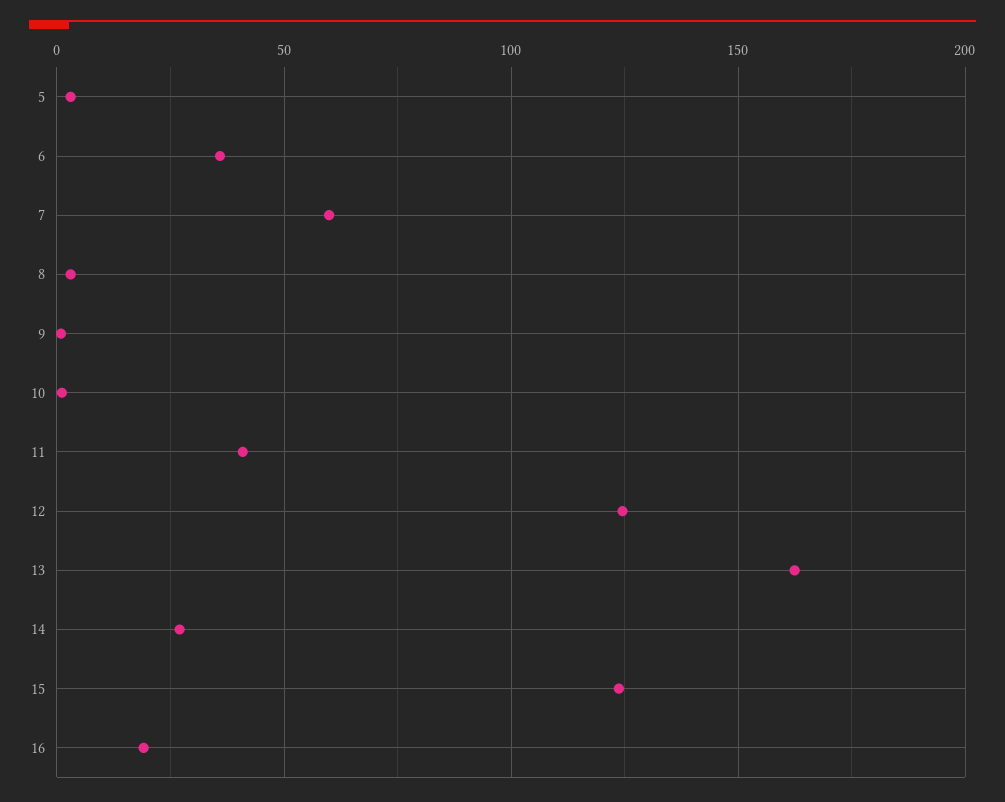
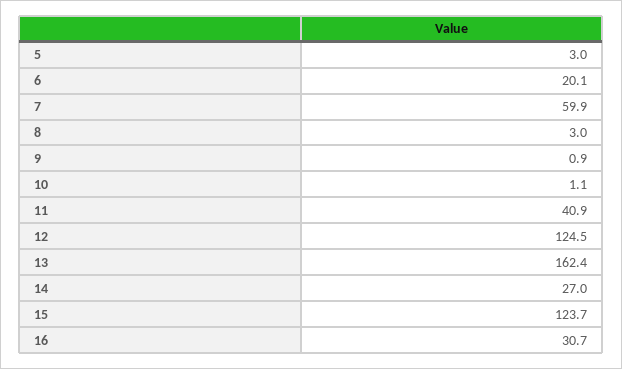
  {
    "5": 3,
-   "6": 35,
+   "6": 20.1,
    "7": 59.9,
    "8": 3,
    "9": 0.9,
    "10": 1.1,
    "11": 40.9,
    "12": 124.5,
    "13": 162.4,
    "14": 27,
    "15": 123.7,
-   "16": 20
+   "16": 30.7
  }

